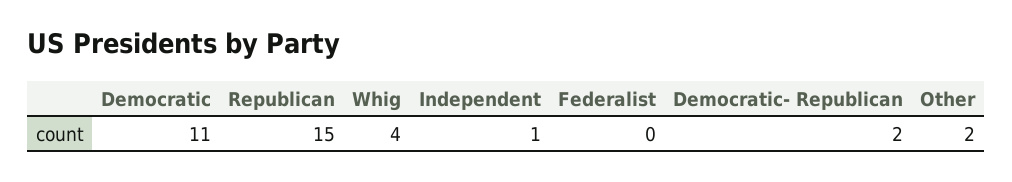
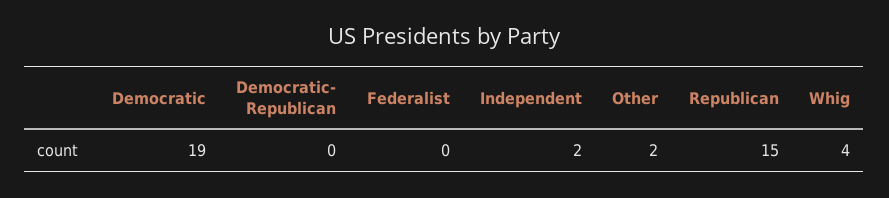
  {
-   "Democratic": 11,
+   "Democratic": 19,
    "Republican": 15,
    "Whig": 4,
-   "Independent": 1,
+   "Independent": 2,
    "Federalist": 0,
-   "Democratic- Republican": 2,
+   "Democratic- Republican": 0,
    "Other": 2
  }

